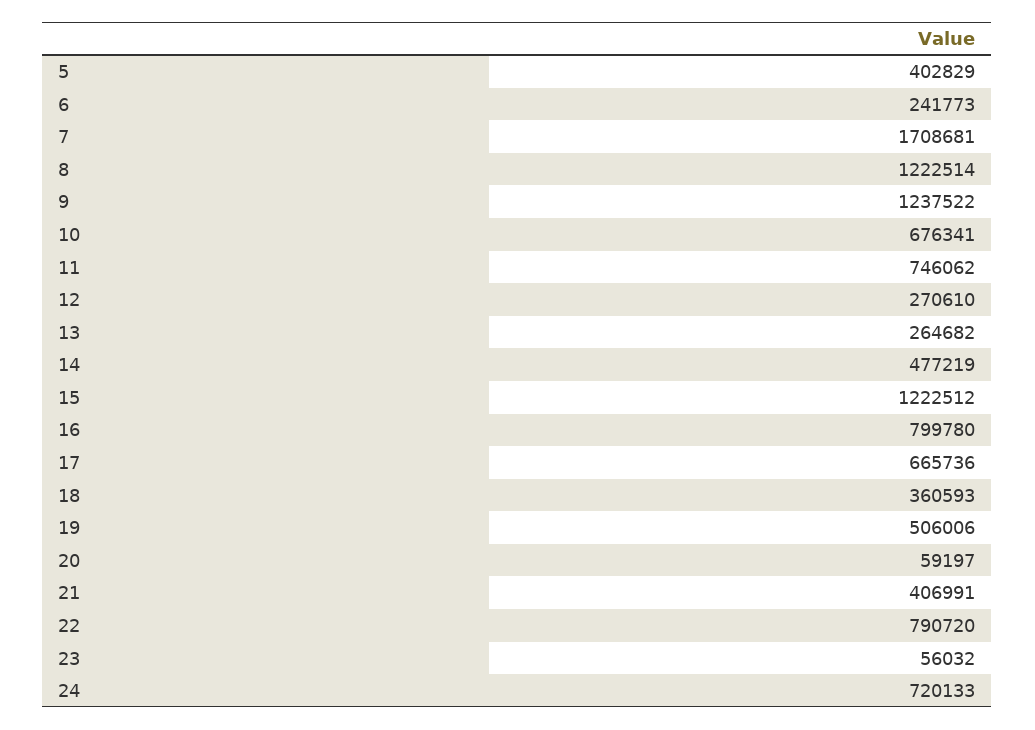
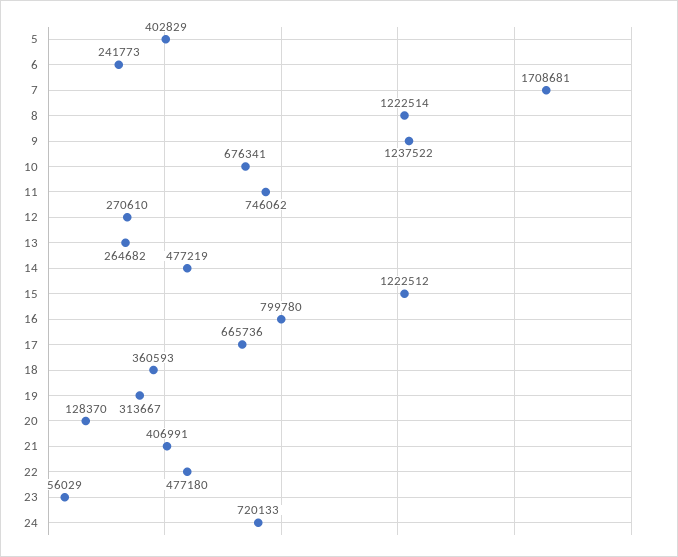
  {
    "5": 402829,
    "6": 241773,
    "7": 1708681,
    "8": 1222514,
    "9": 1237522,
    "10": 676341,
    "11": 746062,
    "12": 270610,
    "13": 264682,
    "14": 477219,
    "15": 1222512,
    "16": 799780,
    "17": 665736,
    "18": 360593,
-   "19": 506006,
+   "19": 313667,
-   "20": 59197,
+   "20": 128370,
    "21": 406991,
-   "22": 790720,
+   "22": 477180,
-   "23": 56032,
+   "23": 56029,
    "24": 720133
  }

